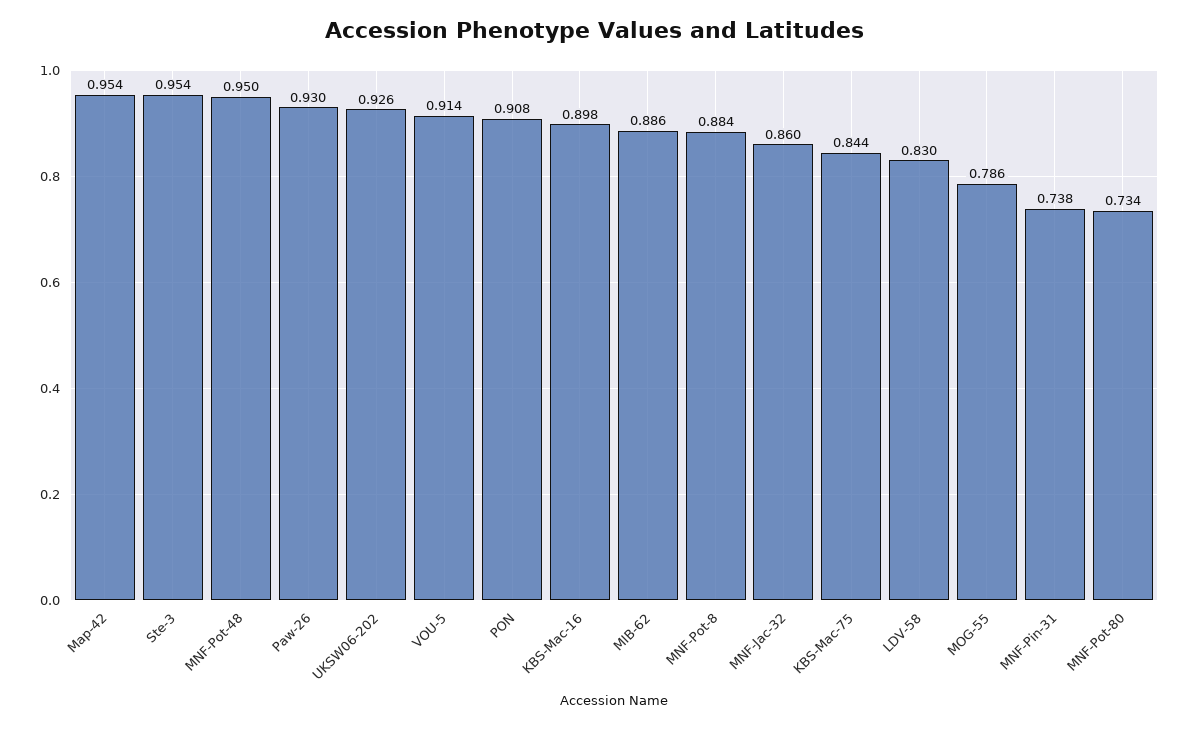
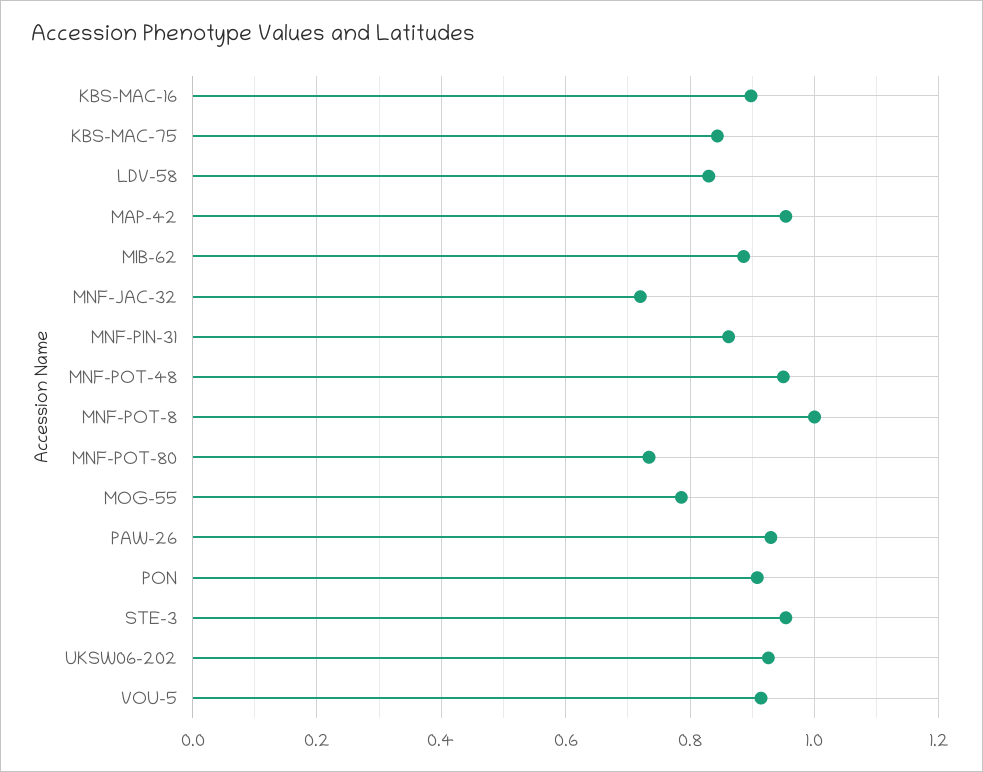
  {
    "Map-42": 0.954,
    "Ste-3": 0.954,
    "MNF-Pot-48": 0.95,
    "Paw-26": 0.93,
    "UKSW06-202": 0.926,
    "VOU-5": 0.914,
    "PON": 0.908,
    "KBS-Mac-16": 0.898,
    "MIB-62": 0.886,
-   "MNF-Pot-8": 0.884,
+   "MNF-Pot-8": 1,
-   "MNF-Jac-32": 0.86,
+   "MNF-Jac-32": 0.72,
    "KBS-Mac-75": 0.844,
    "LDV-58": 0.83,
    "MOG-55": 0.786,
-   "MNF-Pin-31": 0.738,
+   "MNF-Pin-31": 0.86,
    "MNF-Pot-80": 0.734
  }

